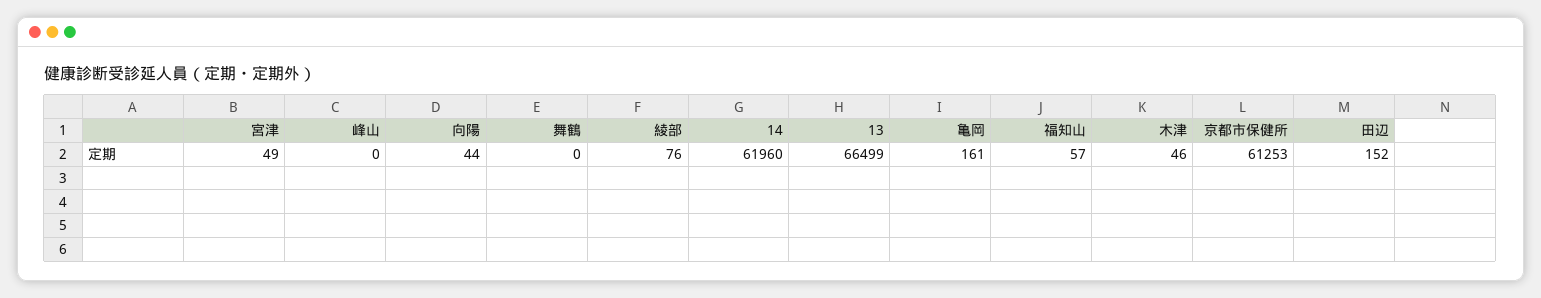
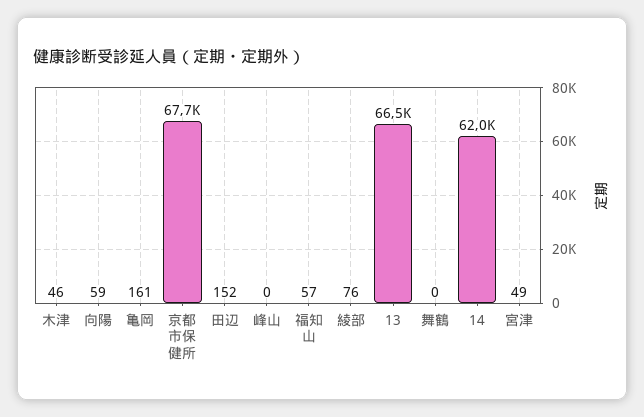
  {
    "宮津": 49,
    "峰山": 0,
-   "向陽": 44,
+   "向陽": 59,
    "舞鶴": 0,
    "綾部": 76,
    "14": 61960,
    "13": 66499,
    "亀岡": 161,
    "福知山": 57,
    "木津": 46,
-   "京都市保健所": 61253,
+   "京都市保健所": 67700,
    "田辺": 152
  }

